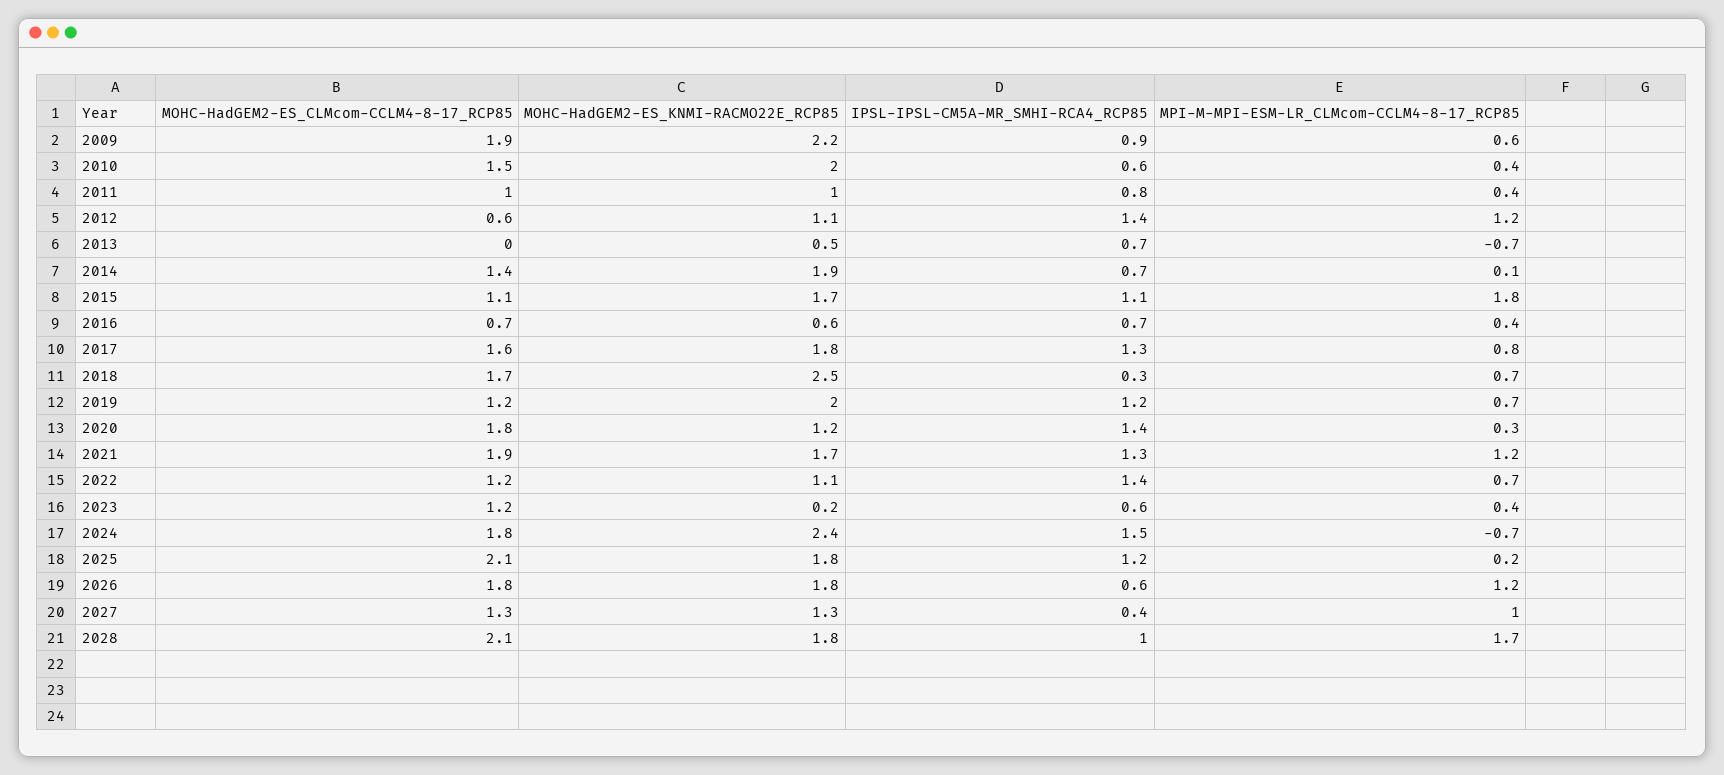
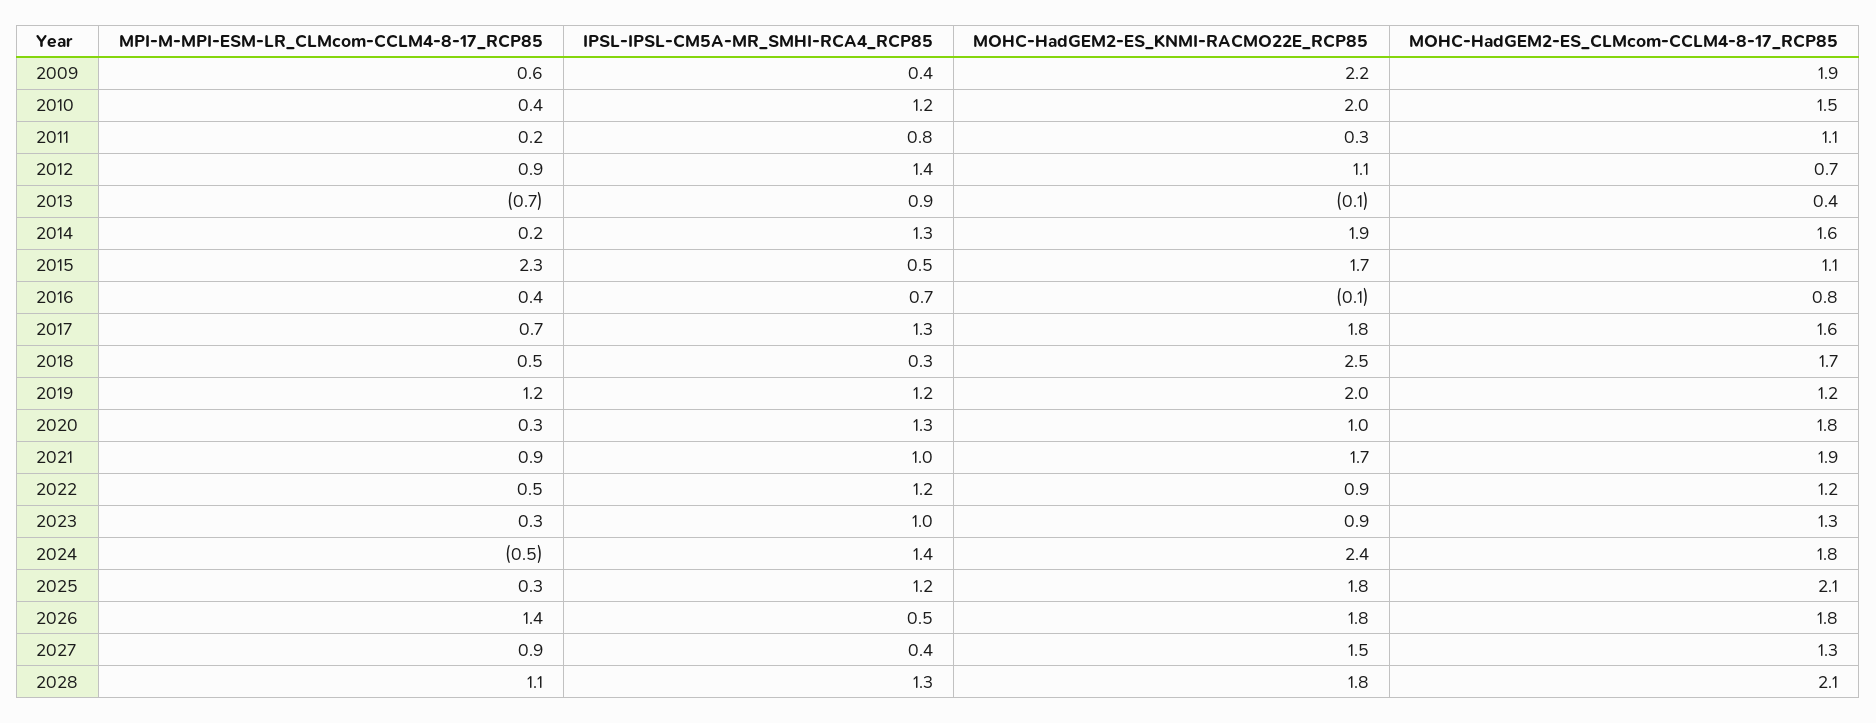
  {
    "MOHC-HadGEM2-ES_CLMcom-CCLM4-8-17_RCP85": {
      "2009": 1.9,
      "2010": 1.5,
-     "2011": 1,
+     "2011": 1.1,
-     "2012": 0.6,
+     "2012": 0.7,
-     "2013": 0,
+     "2013": 0.4,
-     "2014": 1.4,
+     "2014": 1.6,
      "2015": 1.1,
-     "2016": 0.7,
+     "2016": 0.8,
      "2017": 1.6,
      "2018": 1.7,
      "2019": 1.2,
      "2020": 1.8,
      "2021": 1.9,
      "2022": 1.2,
-     "2023": 1.2,
+     "2023": 1.3,
      "2024": 1.8,
      "2025": 2.1,
      "2026": 1.8,
      "2027": 1.3,
      "2028": 2.1
    },
    "MOHC-HadGEM2-ES_KNMI-RACMO22E_RCP85": {
      "2009": 2.2,
      "2010": 2,
-     "2011": 1,
+     "2011": 0.3,
      "2012": 1.1,
-     "2013": 0.5,
+     "2013": -0.1,
      "2014": 1.9,
      "2015": 1.7,
-     "2016": 0.6,
+     "2016": -0.1,
      "2017": 1.8,
      "2018": 2.5,
      "2019": 2,
-     "2020": 1.2,
+     "2020": 1,
      "2021": 1.7,
-     "2022": 1.1,
+     "2022": 0.9,
-     "2023": 0.2,
+     "2023": 0.9,
      "2024": 2.4,
      "2025": 1.8,
      "2026": 1.8,
-     "2027": 1.3,
+     "2027": 1.5,
      "2028": 1.8
    },
    "IPSL-IPSL-CM5A-MR_SMHI-RCA4_RCP85": {
-     "2009": 0.9,
+     "2009": 0.4,
-     "2010": 0.6,
+     "2010": 1.2,
      "2011": 0.8,
      "2012": 1.4,
-     "2013": 0.7,
+     "2013": 0.9,
-     "2014": 0.7,
+     "2014": 1.3,
-     "2015": 1.1,
+     "2015": 0.5,
      "2016": 0.7,
      "2017": 1.3,
      "2018": 0.3,
      "2019": 1.2,
-     "2020": 1.4,
+     "2020": 1.3,
-     "2021": 1.3,
+     "2021": 1,
-     "2022": 1.4,
+     "2022": 1.2,
-     "2023": 0.6,
+     "2023": 1,
-     "2024": 1.5,
+     "2024": 1.4,
      "2025": 1.2,
-     "2026": 0.6,
+     "2026": 0.5,
      "2027": 0.4,
-     "2028": 1
+     "2028": 1.3
    },
    "MPI-M-MPI-ESM-LR_CLMcom-CCLM4-8-17_RCP85": {
      "2009": 0.6,
      "2010": 0.4,
-     "2011": 0.4,
+     "2011": 0.2,
-     "2012": 1.2,
+     "2012": 0.9,
      "2013": -0.7,
-     "2014": 0.1,
+     "2014": 0.2,
-     "2015": 1.8,
+     "2015": 2.3,
      "2016": 0.4,
-     "2017": 0.8,
+     "2017": 0.7,
-     "2018": 0.7,
+     "2018": 0.5,
-     "2019": 0.7,
+     "2019": 1.2,
      "2020": 0.3,
-     "2021": 1.2,
+     "2021": 0.9,
-     "2022": 0.7,
+     "2022": 0.5,
-     "2023": 0.4,
+     "2023": 0.3,
-     "2024": -0.7,
+     "2024": -0.5,
-     "2025": 0.2,
+     "2025": 0.3,
-     "2026": 1.2,
+     "2026": 1.4,
-     "2027": 1,
+     "2027": 0.9,
-     "2028": 1.7
+     "2028": 1.1
    }
  }

